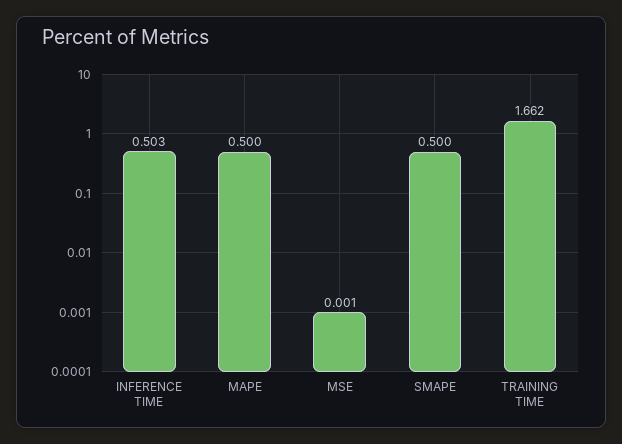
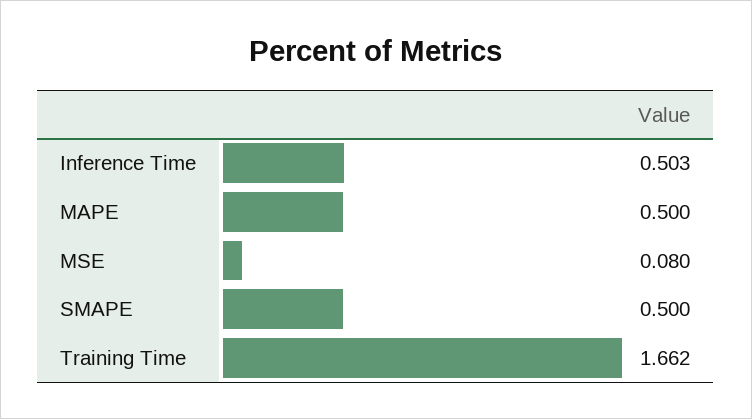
  {
    "INFERENCE TIME": 0.503,
    "MAPE": 0.5,
-   "MSE": 0.001,
+   "MSE": 0.08,
    "SMAPE": 0.5,
    "TRAINING TIME": 1.662
  }

